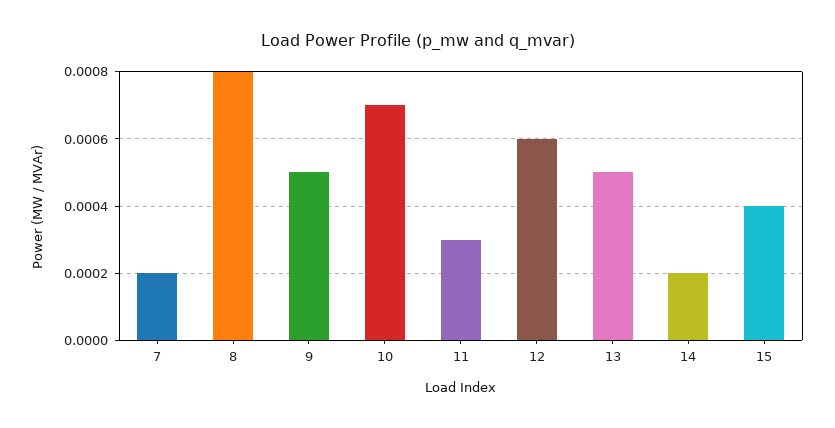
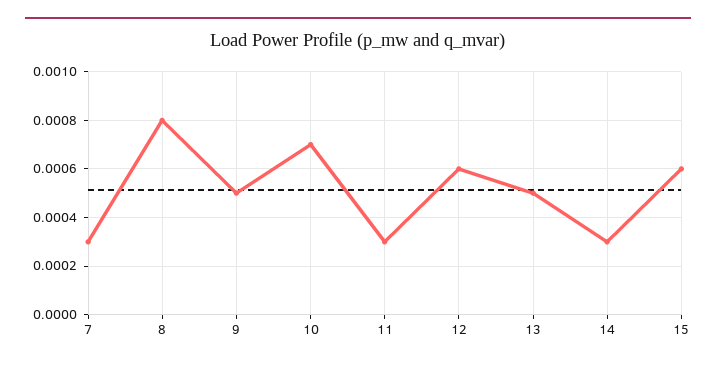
  {
-   "7": 0.0002,
+   "7": 0.0003,
    "8": 0.0008,
    "9": 0.0005,
    "10": 0.0007,
    "11": 0.0003,
    "12": 0.0006,
    "13": 0.0005,
-   "14": 0.0002,
+   "14": 0.0003,
-   "15": 0.0004
+   "15": 0.0006
  }

